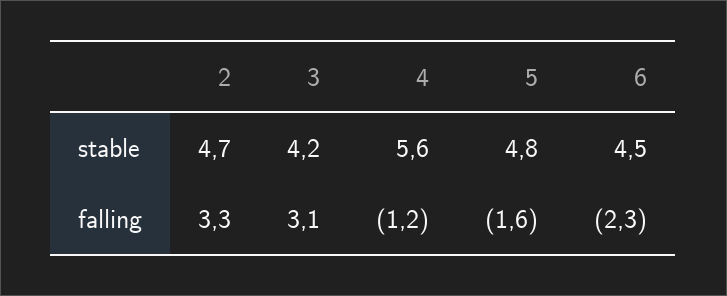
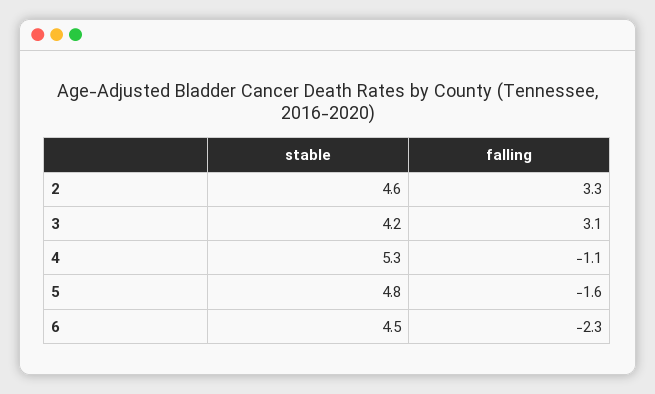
  {
    "2": {
-     "stable": 4.7,
+     "stable": 4.6,
      "falling": 3.3
    },
    "3": {
      "stable": 4.2,
      "falling": 3.1
    },
    "4": {
-     "stable": 5.6,
+     "stable": 5.3,
-     "falling": -1.2
+     "falling": -1.1
    },
    "5": {
      "stable": 4.8,
      "falling": -1.6
    },
    "6": {
      "stable": 4.5,
      "falling": -2.3
    }
  }

